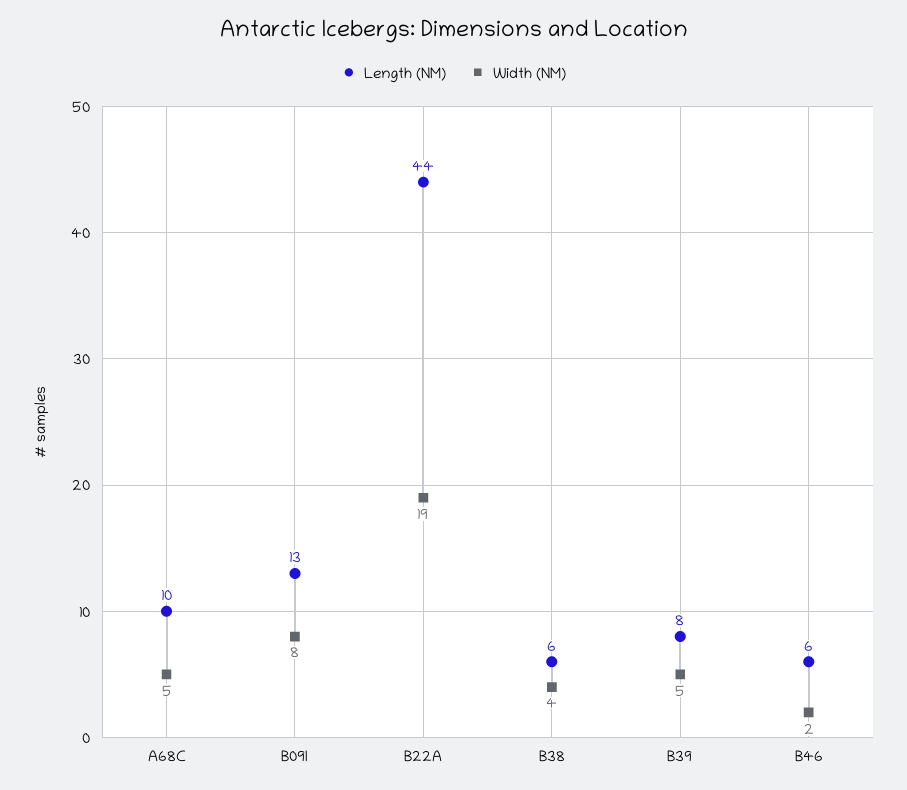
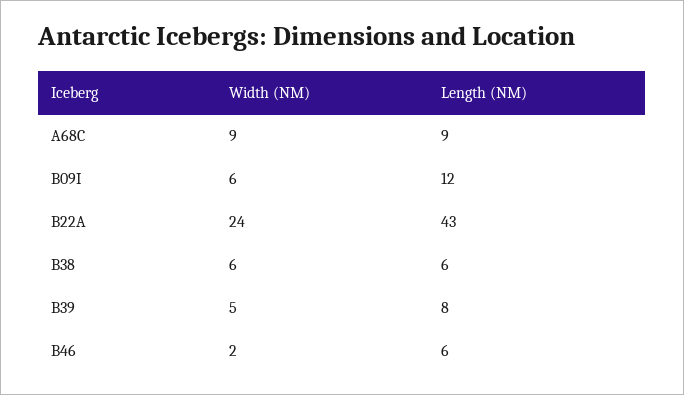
  {
    "Length (NM)": {
-     "A68C": 10,
+     "A68C": 9,
-     "B09I": 13,
+     "B09I": 12,
-     "B22A": 44,
+     "B22A": 43,
      "B38": 6,
      "B39": 8,
      "B46": 6
    },
    "Width (NM)": {
-     "A68C": 5,
+     "A68C": 9,
-     "B09I": 8,
+     "B09I": 6,
-     "B22A": 19,
+     "B22A": 24,
-     "B38": 4,
+     "B38": 6,
      "B39": 5,
      "B46": 2
    }
  }

